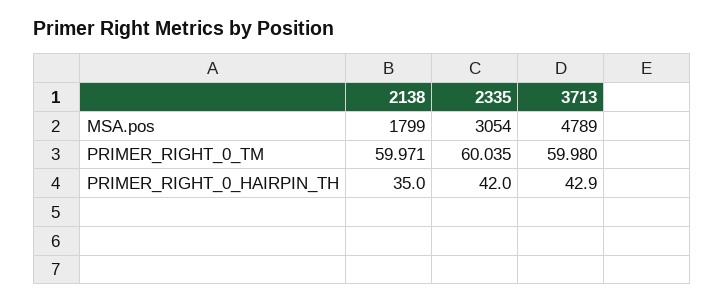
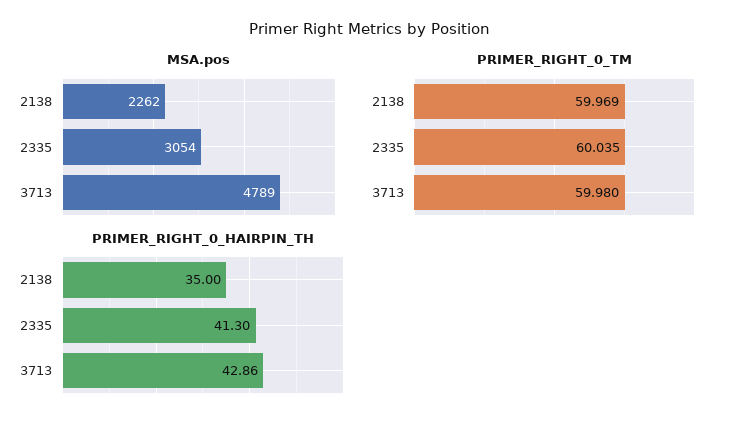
  {
    "MSA.pos": {
-     "2138": 1799,
+     "2138": 2262,
      "2335": 3054,
      "3713": 4789
    },
    "PRIMER_RIGHT_0_TM": {
-     "2138": 59.971,
+     "2138": 59.969,
      "2335": 60.035,
      "3713": 59.98
    },
    "PRIMER_RIGHT_0_HAIRPIN_TH": {
      "2138": 35,
-     "2335": 42,
+     "2335": 41.3,
      "3713": 42.86
    }
  }

